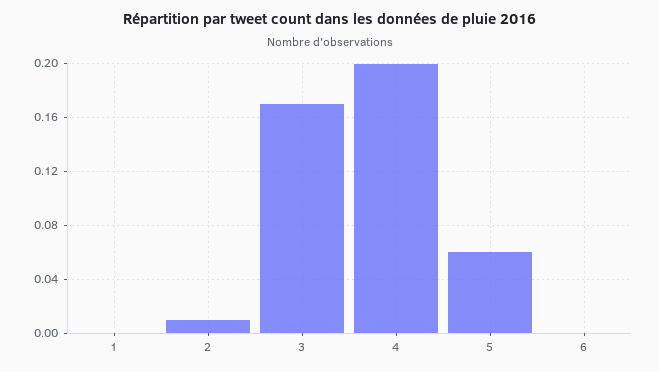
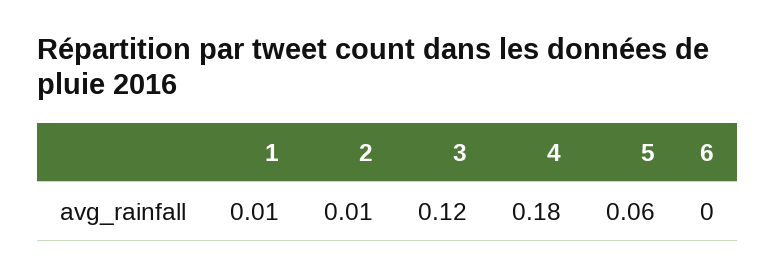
  {
-   "1": 0,
+   "1": 0.01,
    "2": 0.01,
-   "3": 0.17,
+   "3": 0.12,
-   "4": 0.2,
+   "4": 0.18,
    "5": 0.06,
    "6": 0
  }

